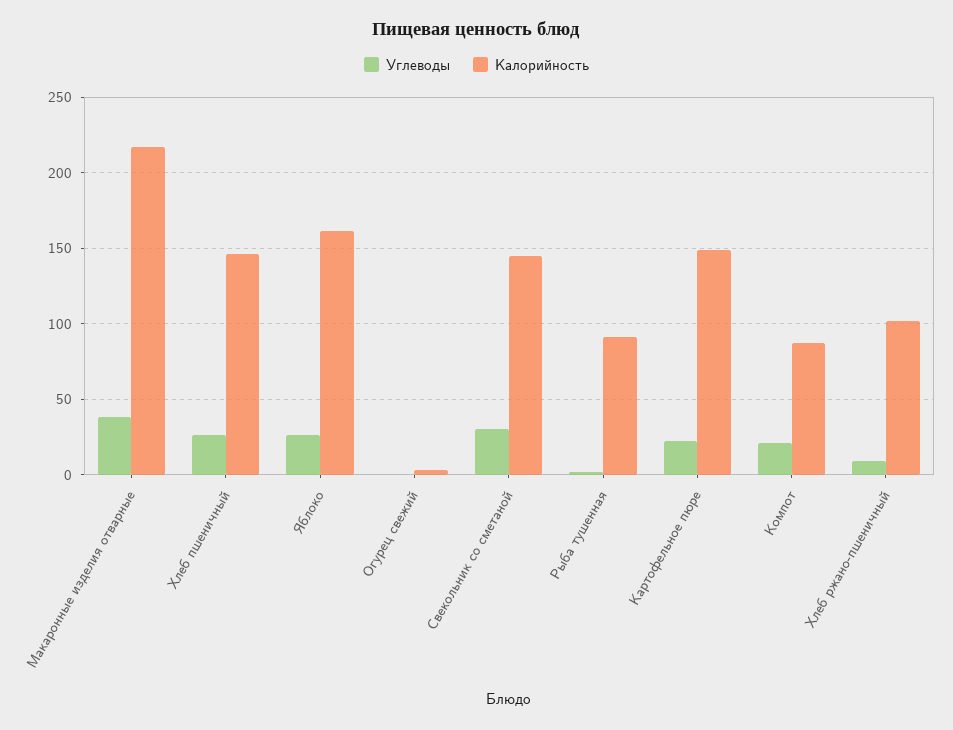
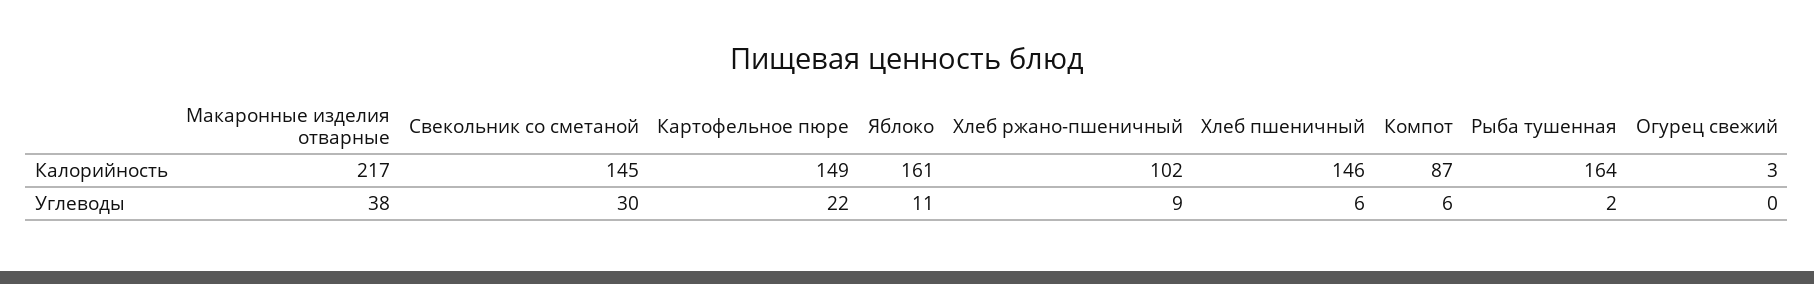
  {
    "Углеводы": {
      "Макаронные изделия отварные": 38,
-     "Хлеб пшеничный": 25,
+     "Хлеб пшеничный": 6,
-     "Яблоко": 25,
+     "Яблоко": 11,
      "Огурец свежий": 0,
      "Свекольник со сметаной": 30,
      "Рыба тушенная": 2,
      "Картофельное пюре": 22,
-     "Компот": 20,
+     "Компот": 6,
      "Хлеб ржано-пшеничный": 9
    },
    "Калорийность": {
      "Макаронные изделия отварные": 217,
      "Хлеб пшеничный": 146,
      "Яблоко": 161,
      "Огурец свежий": 3,
      "Свекольник со сметаной": 145,
-     "Рыба тушенная": 90,
+     "Рыба тушенная": 164,
      "Картофельное пюре": 149,
      "Компот": 87,
      "Хлеб ржано-пшеничный": 102
    }
  }

